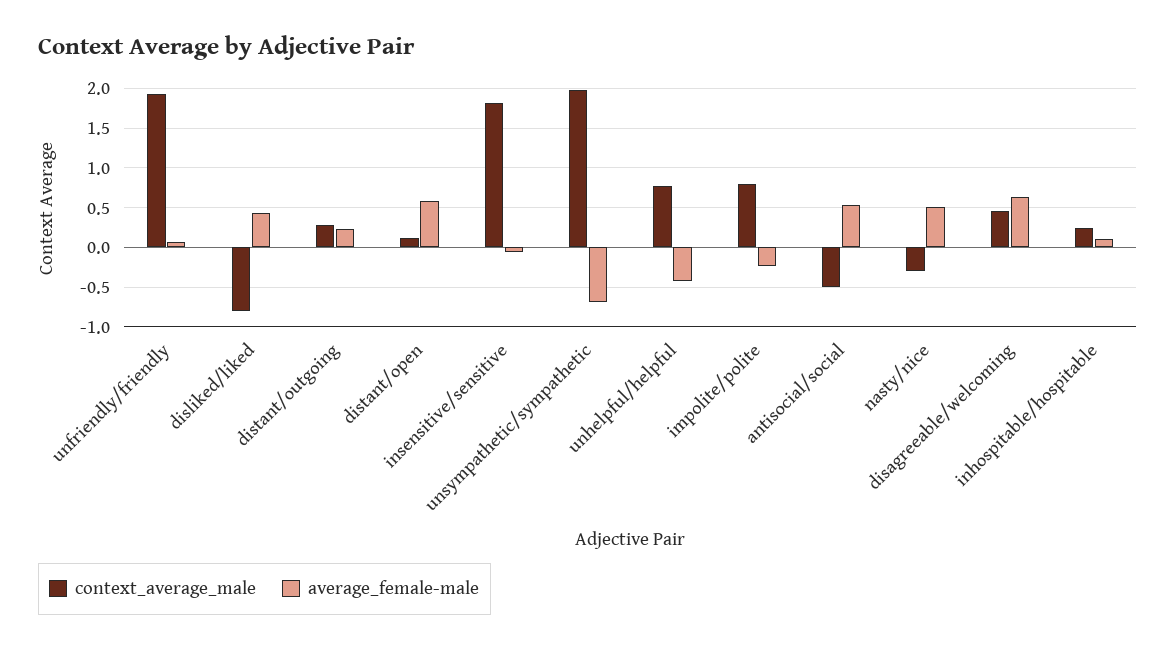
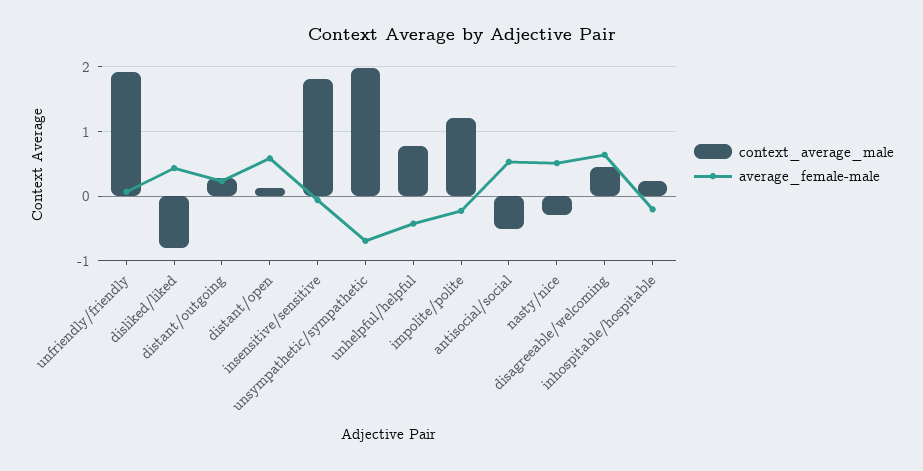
  {
    "context_average_male": {
      "unfriendly/friendly": 1.9,
      "disliked/liked": -0.8,
      "distant/outgoing": 0.3,
      "distant/open": 0.1,
      "insensitive/sensitive": 1.8,
      "unsympathetic/sympathetic": 2,
      "unhelpful/helpful": 0.8,
-     "impolite/polite": 0.8,
+     "impolite/polite": 1.2,
      "antisocial/social": -0.5,
      "nasty/nice": -0.3,
      "disagreeable/welcoming": 0.5,
      "inhospitable/hospitable": 0.2
    },
    "average_female-male": {
      "unfriendly/friendly": 0.1,
      "disliked/liked": 0.4,
      "distant/outgoing": 0.2,
      "distant/open": 0.6,
      "insensitive/sensitive": -0.1,
      "unsympathetic/sympathetic": -0.7,
      "unhelpful/helpful": -0.4,
      "impolite/polite": -0.2,
      "antisocial/social": 0.5,
      "nasty/nice": 0.5,
      "disagreeable/welcoming": 0.6,
-     "inhospitable/hospitable": 0.1
+     "inhospitable/hospitable": -0.2
    }
  }

